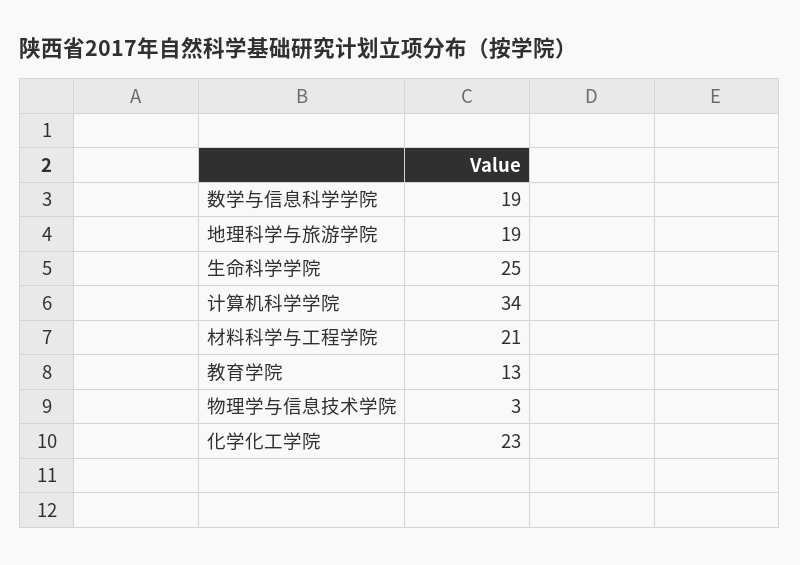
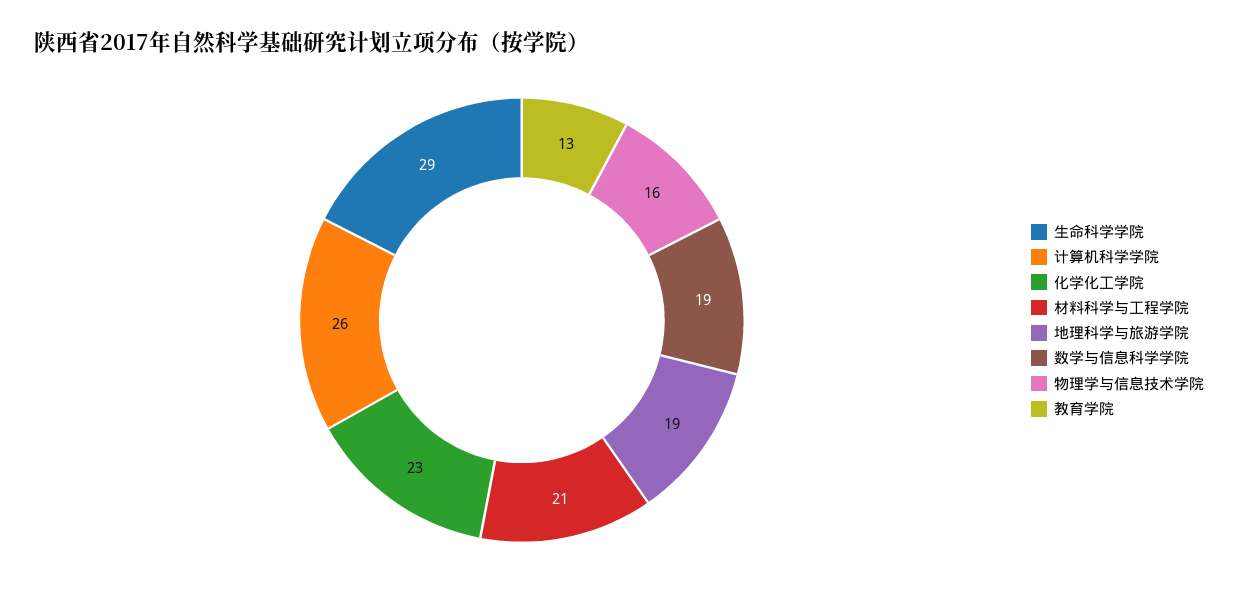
  {
    "数学与信息科学学院": 19,
    "地理科学与旅游学院": 19,
-   "生命科学学院": 25,
+   "生命科学学院": 29,
-   "计算机科学学院": 34,
+   "计算机科学学院": 26,
    "材料科学与工程学院": 21,
    "教育学院": 13,
-   "物理学与信息技术学院": 3,
+   "物理学与信息技术学院": 16,
    "化学化工学院": 23
  }

